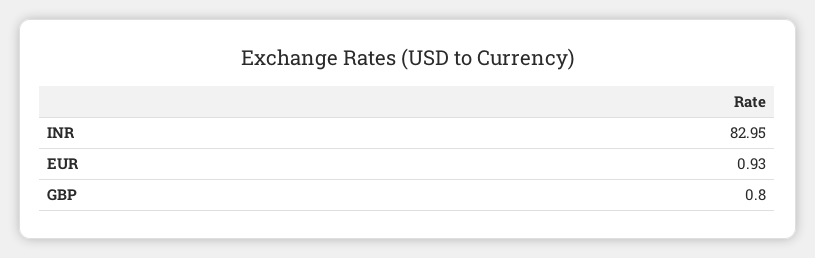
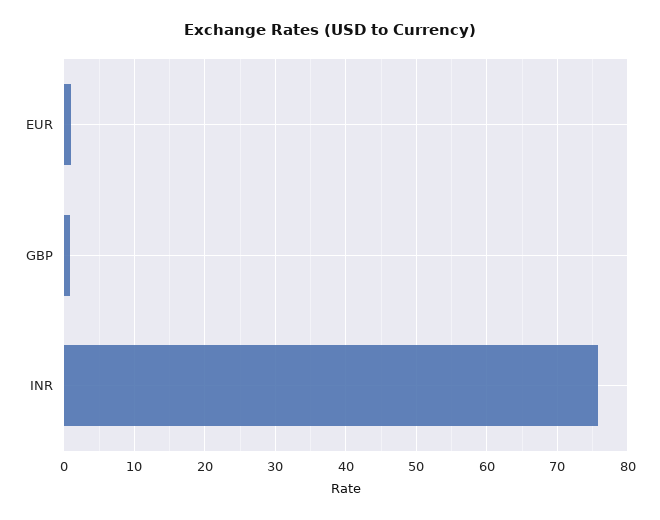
  {
-   "INR": 82.95,
+   "INR": 76,
    "EUR": 0.93,
    "GBP": 0.8
  }

